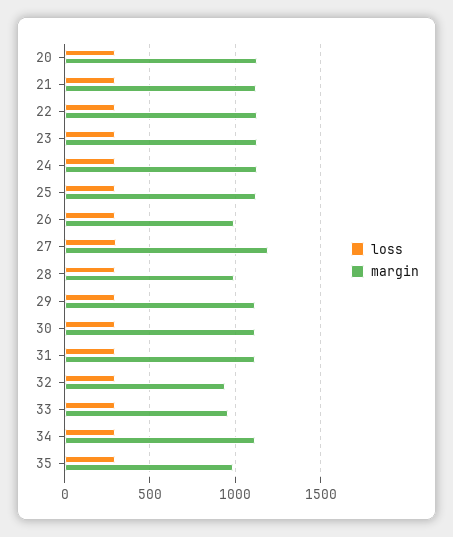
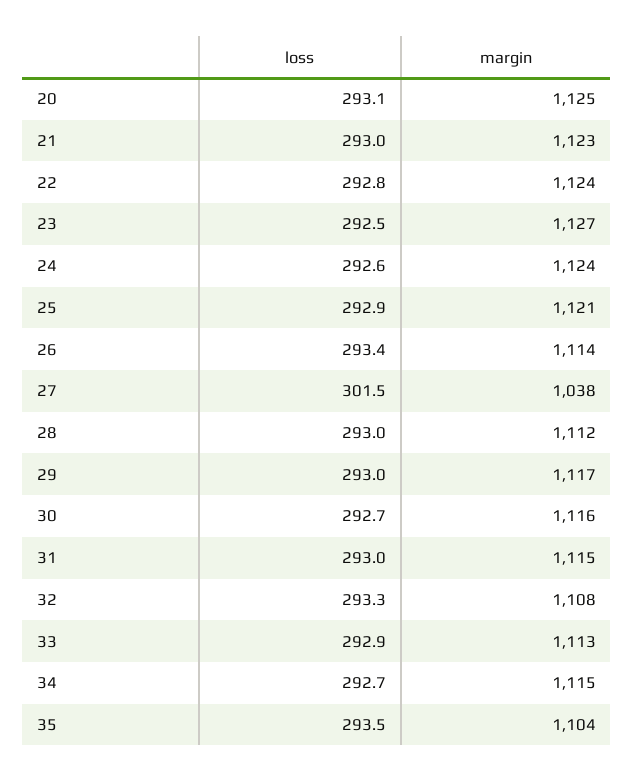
  {
    "loss": {
      "20": 293.1,
      "21": 293,
      "22": 292.8,
      "23": 292.5,
      "24": 292.6,
      "25": 292.9,
      "26": 293.4,
      "27": 301.5,
      "28": 293,
      "29": 293,
      "30": 292.7,
      "31": 293,
      "32": 293.3,
      "33": 292.9,
      "34": 292.7,
      "35": 293.5
    },
    "margin": {
      "20": 1125,
      "21": 1123,
      "22": 1124,
      "23": 1127,
      "24": 1124,
      "25": 1121,
-     "26": 1000,
+     "26": 1114,
-     "27": 1200,
+     "27": 1038,
-     "28": 1000,
+     "28": 1112,
      "29": 1117,
      "30": 1116,
      "31": 1115,
-     "32": 950,
+     "32": 1108,
-     "33": 950,
+     "33": 1113,
      "34": 1115,
-     "35": 1000
+     "35": 1104
    }
  }

